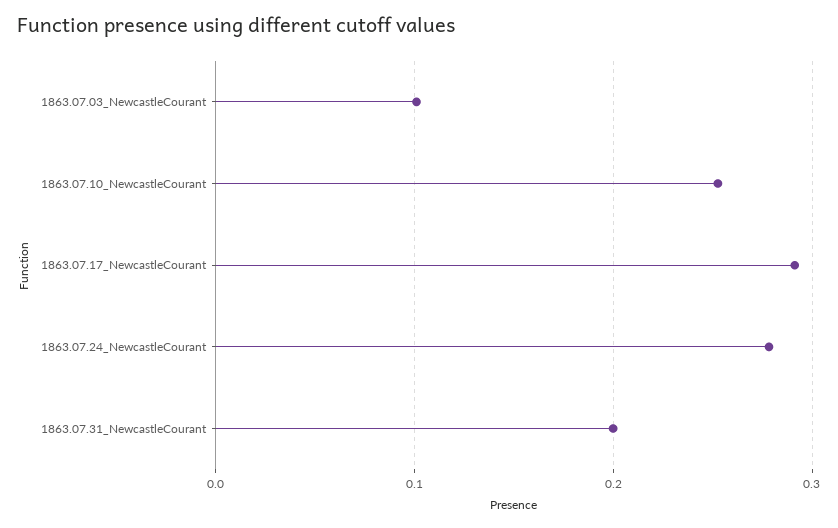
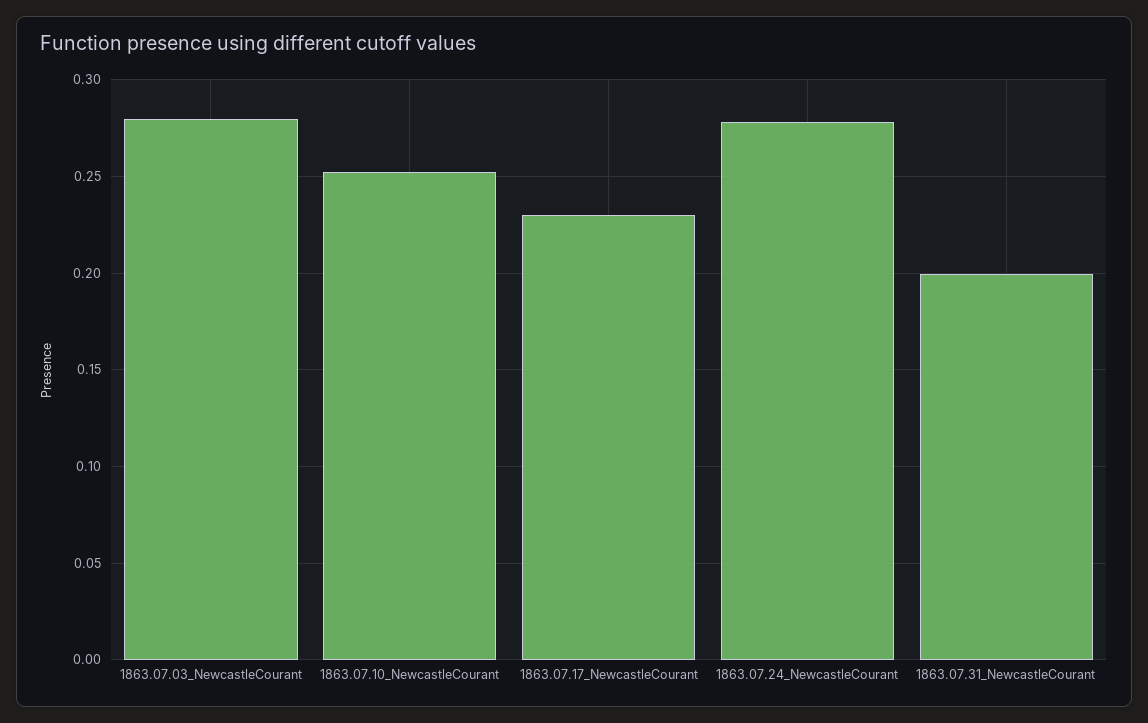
  {
-   "1863.07.03_NewcastleCourant": 0.1,
+   "1863.07.03_NewcastleCourant": 0.28,
    "1863.07.10_NewcastleCourant": 0.255,
-   "1863.07.17_NewcastleCourant": 0.29,
+   "1863.07.17_NewcastleCourant": 0.23,
    "1863.07.24_NewcastleCourant": 0.28,
    "1863.07.31_NewcastleCourant": 0.2
  }

